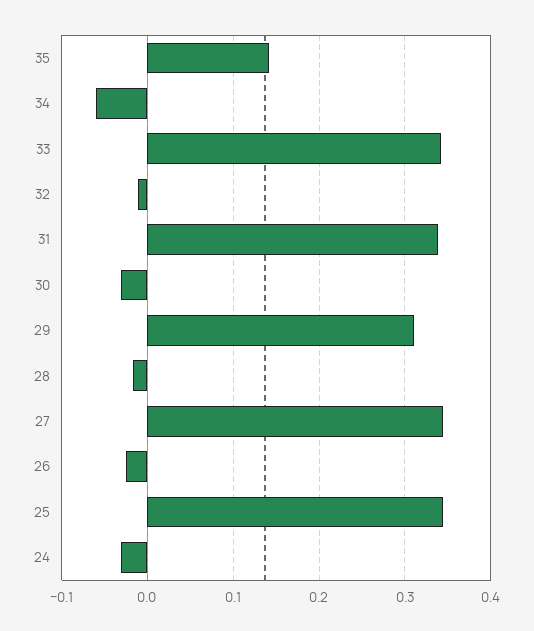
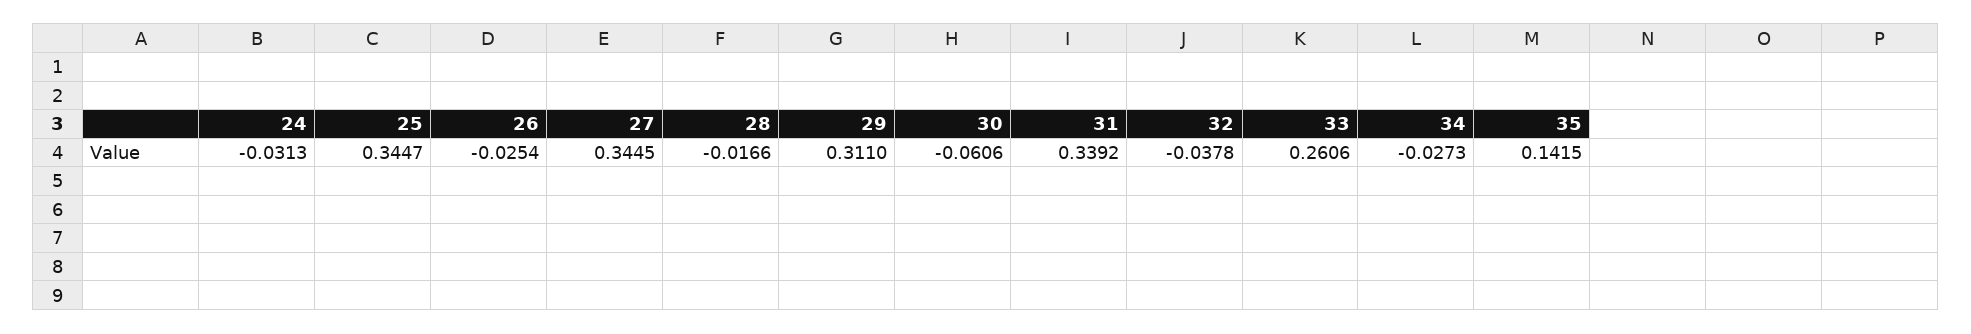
  {
    "35": 0.1415,
-   "34": -0.06,
+   "34": -0.0273,
-   "33": 0.34,
+   "33": 0.2606,
-   "32": -0.01,
+   "32": -0.0378,
    "31": 0.3392,
-   "30": -0.03,
+   "30": -0.0606,
    "29": 0.311,
    "28": -0.0166,
    "27": 0.3445,
    "26": -0.0254,
    "25": 0.3447,
    "24": -0.0313
  }

